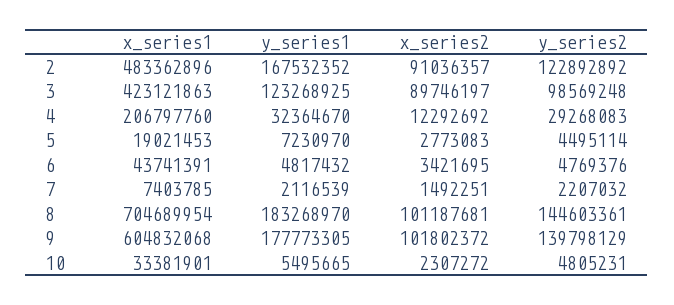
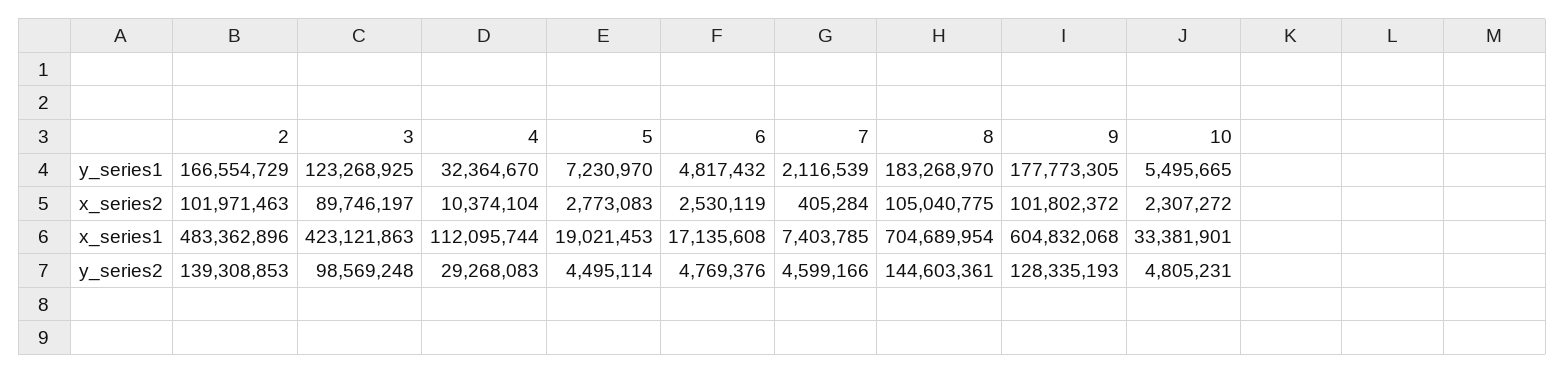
  {
    "x_series1": {
      "2": 483362896,
      "3": 423121863,
-     "4": 206797760,
+     "4": 112095744,
      "5": 19021453,
-     "6": 43741391,
+     "6": 17135608,
      "7": 7403785,
      "8": 704689954,
      "9": 604832068,
      "10": 33381901
    },
    "y_series1": {
-     "2": 167532352,
+     "2": 166554729,
      "3": 123268925,
      "4": 32364670,
      "5": 7230970,
      "6": 4817432,
      "7": 2116539,
      "8": 183268970,
      "9": 177773305,
      "10": 5495665
    },
    "x_series2": {
-     "2": 91036357,
+     "2": 101971463,
      "3": 89746197,
-     "4": 12292692,
+     "4": 10374104,
      "5": 2773083,
-     "6": 3421695,
+     "6": 2530119,
-     "7": 1492251,
+     "7": 405284,
-     "8": 101187681,
+     "8": 105040775,
      "9": 101802372,
      "10": 2307272
    },
    "y_series2": {
-     "2": 122892892,
+     "2": 139308853,
      "3": 98569248,
      "4": 29268083,
      "5": 4495114,
      "6": 4769376,
-     "7": 2207032,
+     "7": 4599166,
      "8": 144603361,
-     "9": 139798129,
+     "9": 128335193,
      "10": 4805231
    }
  }

